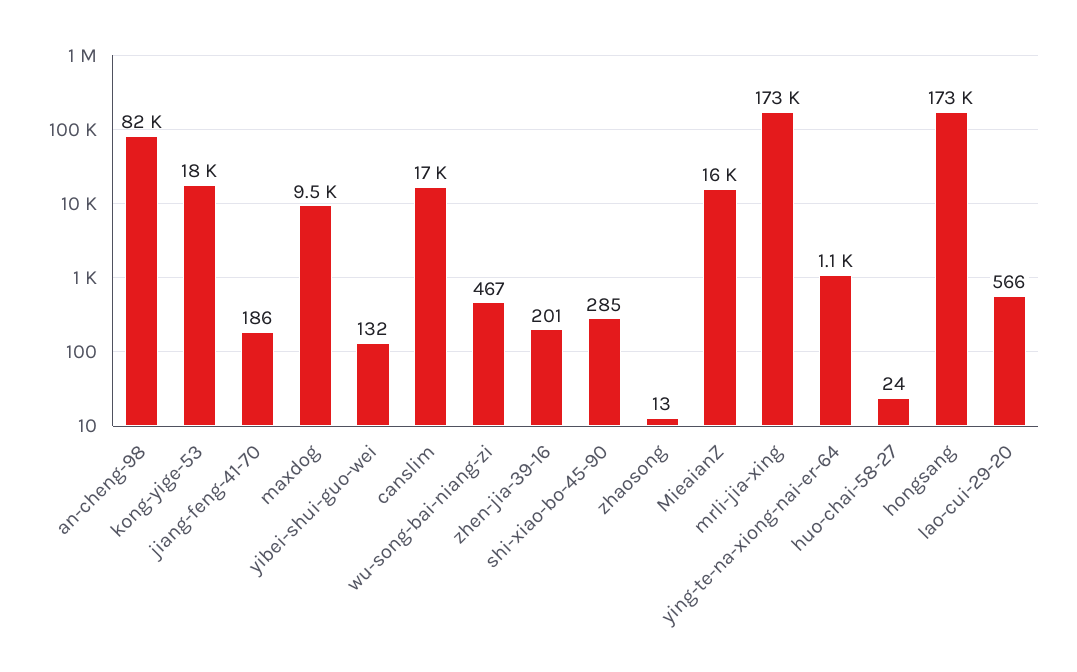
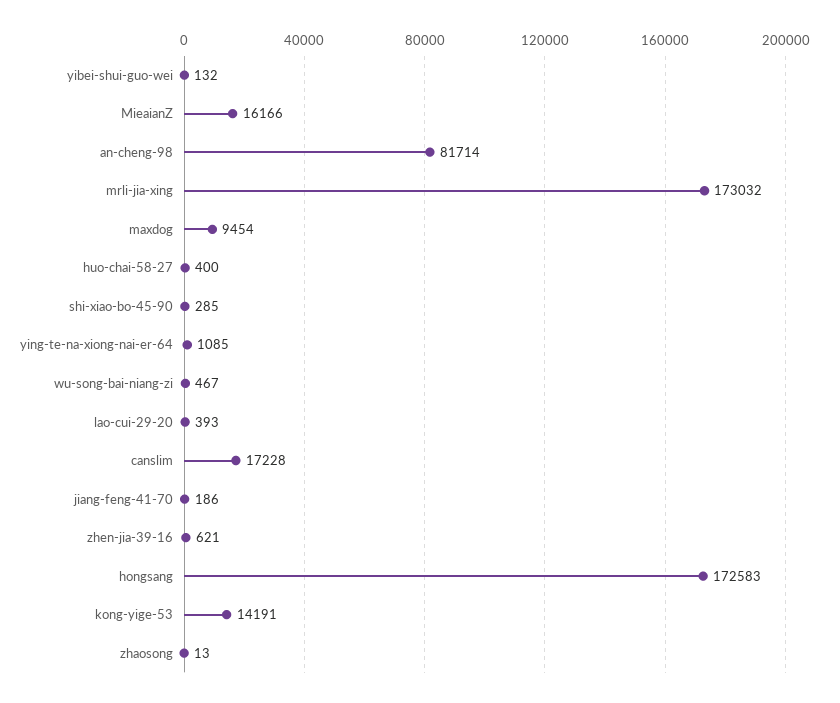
  {
    "an-cheng-98": 81714,
-   "kong-yige-53": 18000,
+   "kong-yige-53": 14191,
    "jiang-feng-41-70": 186,
    "maxdog": 9454,
    "yibei-shui-guo-wei": 132,
    "canslim": 17228,
    "wu-song-bai-niang-zi": 467,
-   "zhen-jia-39-16": 201,
+   "zhen-jia-39-16": 621,
    "shi-xiao-bo-45-90": 285,
    "zhaosong": 13,
    "MieaianZ": 16166,
    "mrli-jia-xing": 173032,
    "ying-te-na-xiong-nai-er-64": 1085,
-   "huo-chai-58-27": 24,
+   "huo-chai-58-27": 400,
    "hongsang": 172583,
-   "lao-cui-29-20": 566
+   "lao-cui-29-20": 393
  }

